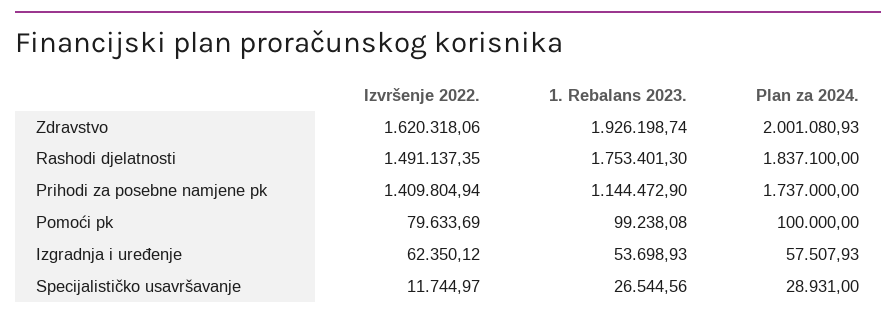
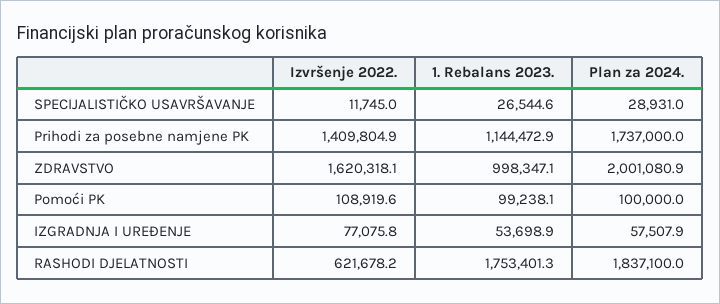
  {
    "Izvršenje 2022.": {
      "Zdravstvo": 1620318.06,
-     "Rashodi djelatnosti": 1491137.35,
+     "Rashodi djelatnosti": 621678.2,
      "Prihodi za posebne namjene pk": 1409804.94,
-     "Pomoći pk": 79633.69,
+     "Pomoći pk": 108919.6,
-     "Izgradnja i uređenje": 62350.12,
+     "Izgradnja i uređenje": 77075.8,
      "Specijalističko usavršavanje": 11744.97
    },
    "1. Rebalans 2023.": {
-     "Zdravstvo": 1926198.74,
+     "Zdravstvo": 998347.1,
      "Rashodi djelatnosti": 1753401.3,
      "Prihodi za posebne namjene pk": 1144472.9,
      "Pomoći pk": 99238.08,
      "Izgradnja i uređenje": 53698.93,
      "Specijalističko usavršavanje": 26544.56
    },
    "Plan za 2024.": {
      "Zdravstvo": 2001080.93,
      "Rashodi djelatnosti": 1837100,
      "Prihodi za posebne namjene pk": 1737000,
      "Pomoći pk": 100000,
      "Izgradnja i uređenje": 57507.93,
      "Specijalističko usavršavanje": 28931
    }
  }

